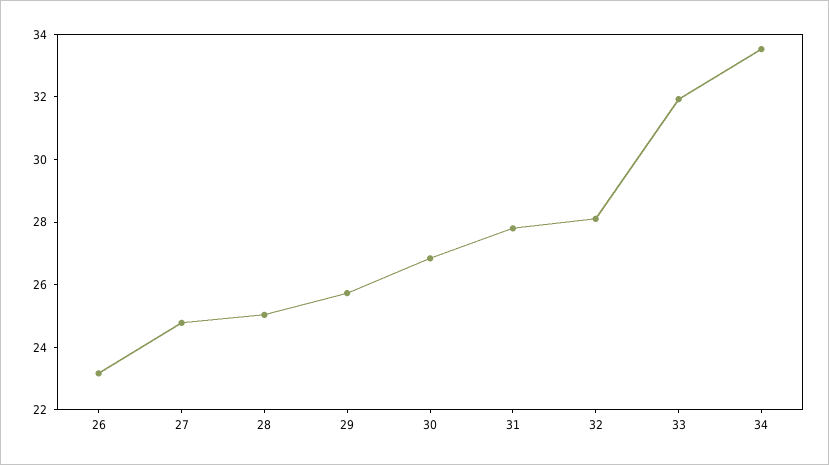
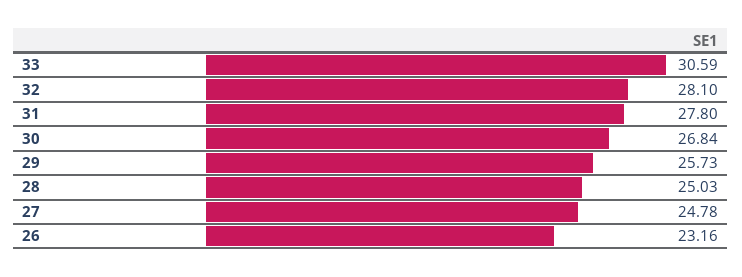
  {
    "26": 23.16,
    "27": 24.78,
    "28": 25.03,
    "29": 25.73,
    "30": 26.84,
    "31": 27.8,
    "32": 28.1,
-   "33": 32,
+   "33": 30.59
-   "34": 33.5
  }

